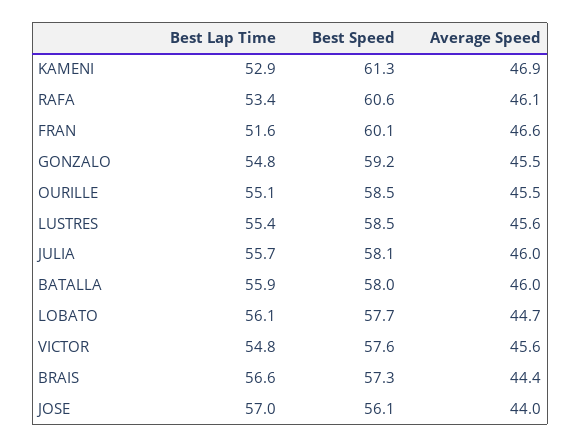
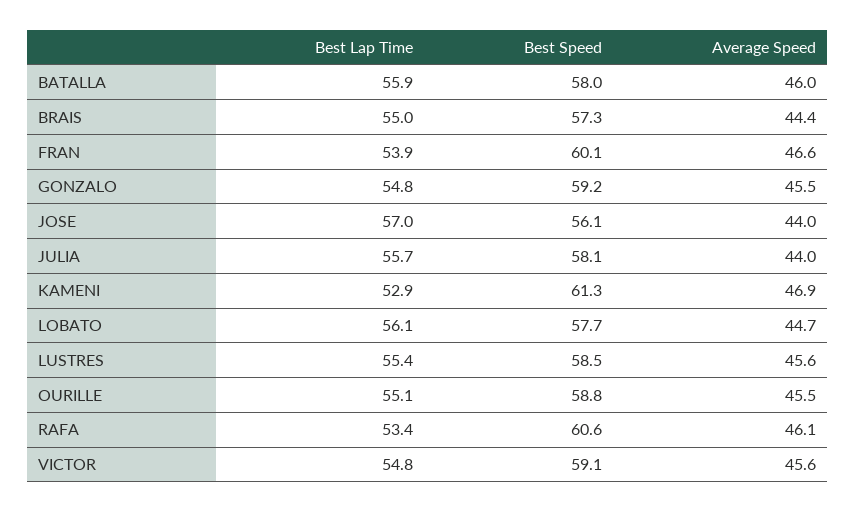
  {
    "Best Lap Time": {
      "KAMENI": 52.9,
      "RAFA": 53.4,
-     "FRAN": 51.6,
+     "FRAN": 53.9,
      "GONZALO": 54.8,
      "OURILLE": 55.1,
      "LUSTRES": 55.4,
      "JULIA": 55.7,
      "BATALLA": 55.9,
      "LOBATO": 56.1,
      "VICTOR": 54.8,
-     "BRAIS": 56.6,
+     "BRAIS": 55,
      "JOSE": 57
    },
    "Best Speed": {
      "KAMENI": 61.3,
      "RAFA": 60.6,
      "FRAN": 60.1,
      "GONZALO": 59.2,
-     "OURILLE": 58.5,
+     "OURILLE": 58.8,
      "LUSTRES": 58.5,
      "JULIA": 58.1,
      "BATALLA": 58,
      "LOBATO": 57.7,
-     "VICTOR": 57.6,
+     "VICTOR": 59.1,
      "BRAIS": 57.3,
      "JOSE": 56.1
    },
    "Average Speed": {
      "KAMENI": 46.9,
      "RAFA": 46.1,
      "FRAN": 46.6,
      "GONZALO": 45.5,
      "OURILLE": 45.5,
      "LUSTRES": 45.6,
-     "JULIA": 46,
+     "JULIA": 44,
      "BATALLA": 46,
      "LOBATO": 44.7,
      "VICTOR": 45.6,
      "BRAIS": 44.4,
      "JOSE": 44
    }
  }

